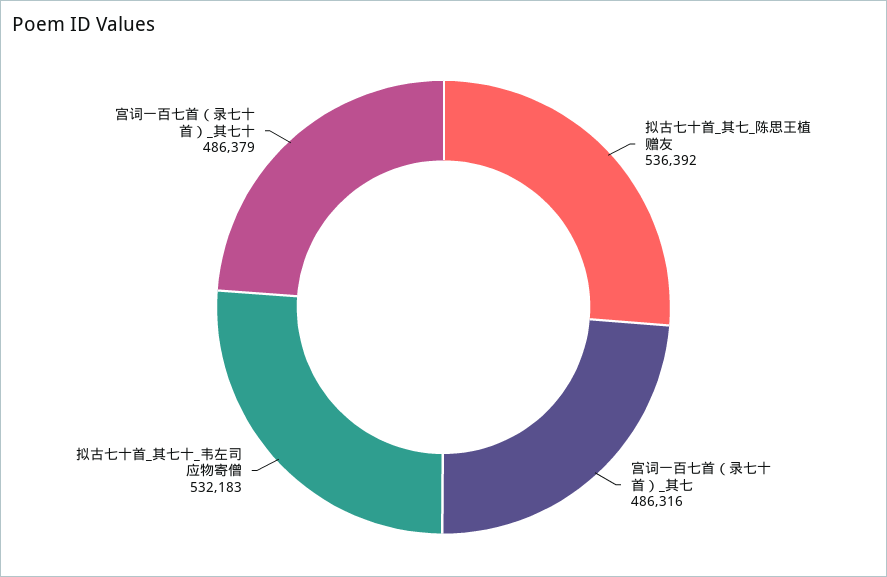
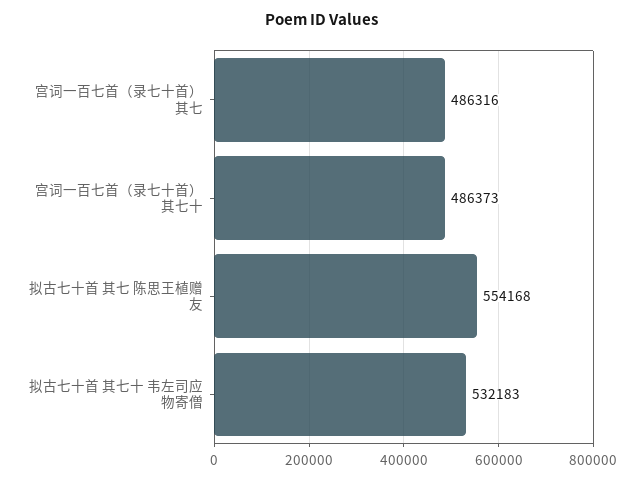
  {
-   "拟古七十首_其七_陈思王植赠友": 536392,
+   "拟古七十首_其七_陈思王植赠友": 554168,
    "宫词一百七首（录七十首）_其七": 486316,
    "拟古七十首_其七十_韦左司应物寄僧": 532183,
-   "宫词一百七首（录七十首）_其七十": 486379
+   "宫词一百七首（录七十首）_其七十": 486373
  }

